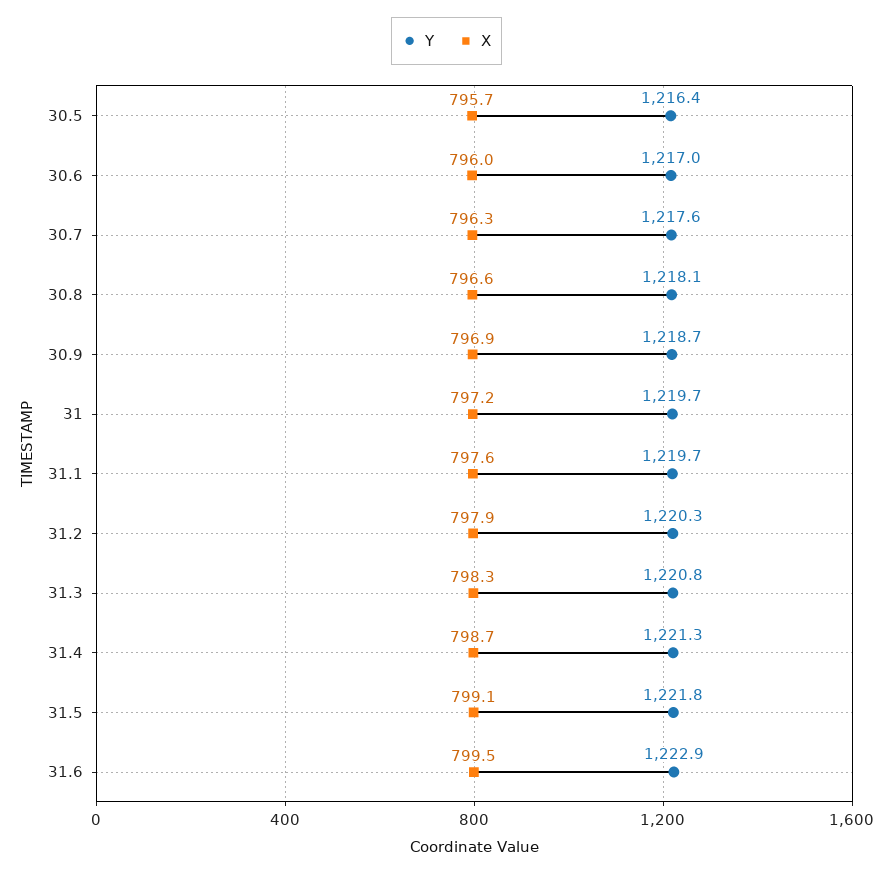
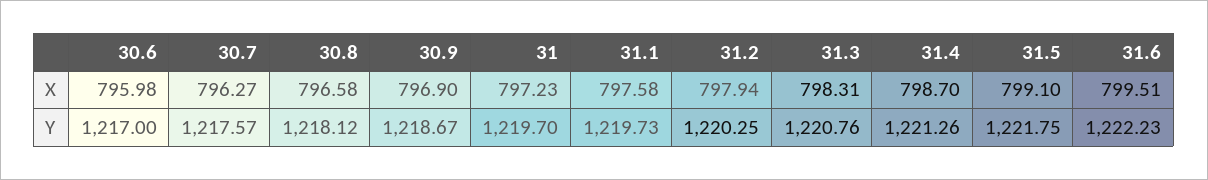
  {
    "Y": {
-     "30.5": 1216.4,
      "30.6": 1217,
      "30.7": 1217.57,
      "30.8": 1218.12,
      "30.9": 1218.67,
      "31": 1219.7,
      "31.1": 1219.73,
      "31.2": 1220.25,
      "31.3": 1220.76,
      "31.4": 1221.26,
      "31.5": 1221.75,
-     "31.6": 1222.9
+     "31.6": 1222.23
    },
    "X": {
-     "30.5": 795.7,
      "30.6": 795.98,
      "30.7": 796.27,
      "30.8": 796.58,
      "30.9": 796.9,
      "31": 797.23,
      "31.1": 797.58,
      "31.2": 797.94,
      "31.3": 798.31,
      "31.4": 798.7,
      "31.5": 799.1,
      "31.6": 799.51
    }
  }

